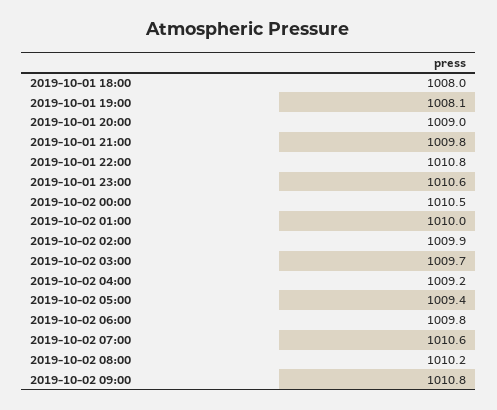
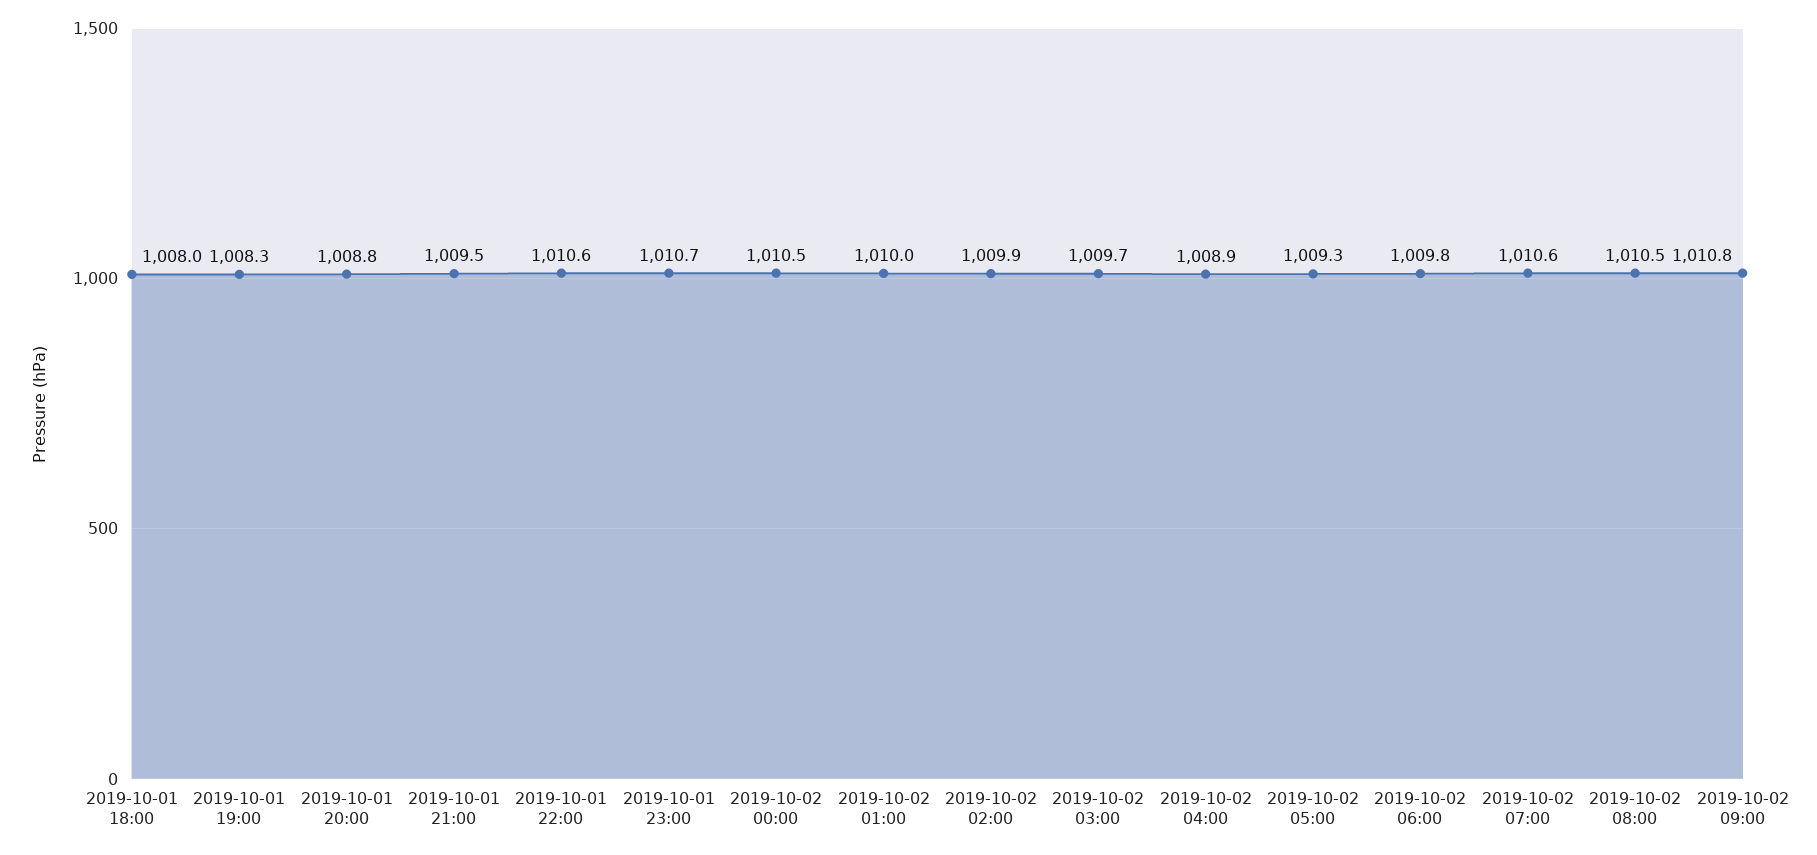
  {
    "2019-10-01 18:00": 1008,
-   "2019-10-01 19:00": 1008.1,
+   "2019-10-01 19:00": 1008.3,
-   "2019-10-01 20:00": 1009,
+   "2019-10-01 20:00": 1008.8,
-   "2019-10-01 21:00": 1009.8,
+   "2019-10-01 21:00": 1009.5,
-   "2019-10-01 22:00": 1010.8,
+   "2019-10-01 22:00": 1010.6,
-   "2019-10-01 23:00": 1010.6,
+   "2019-10-01 23:00": 1010.7,
    "2019-10-02 00:00": 1010.5,
    "2019-10-02 01:00": 1010,
    "2019-10-02 02:00": 1009.9,
    "2019-10-02 03:00": 1009.7,
-   "2019-10-02 04:00": 1009.2,
+   "2019-10-02 04:00": 1008.9,
-   "2019-10-02 05:00": 1009.4,
+   "2019-10-02 05:00": 1009.3,
    "2019-10-02 06:00": 1009.8,
    "2019-10-02 07:00": 1010.6,
-   "2019-10-02 08:00": 1010.2,
+   "2019-10-02 08:00": 1010.5,
    "2019-10-02 09:00": 1010.8
  }

